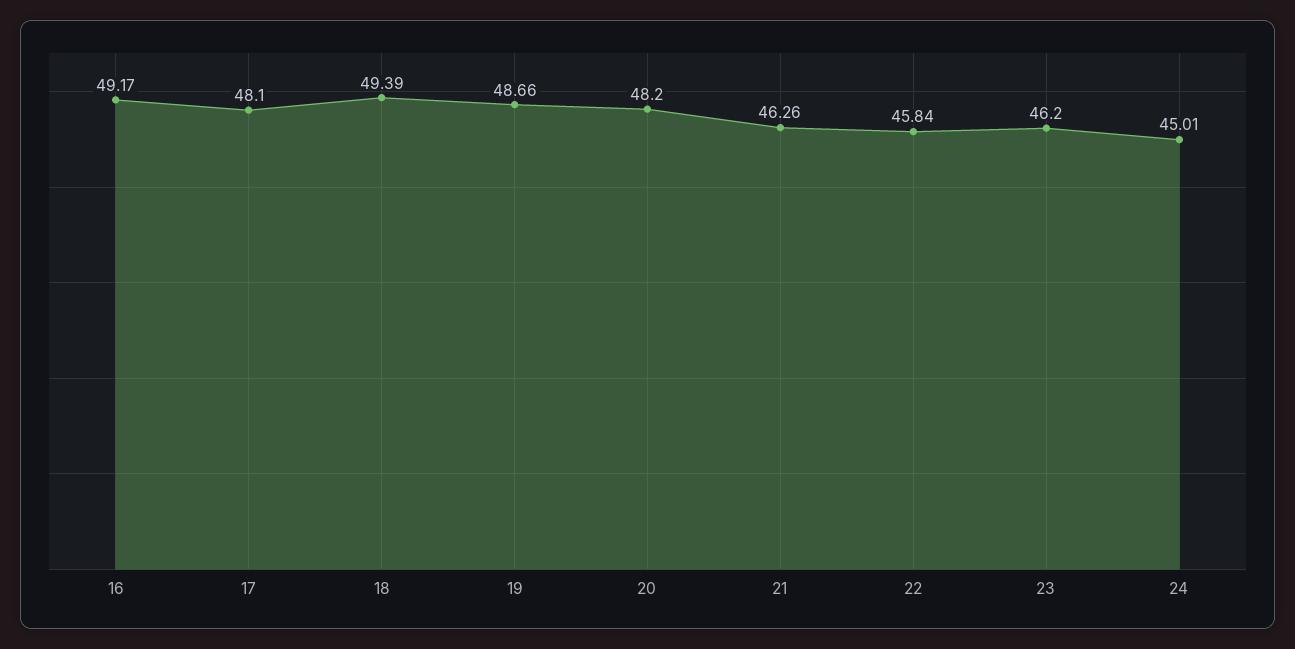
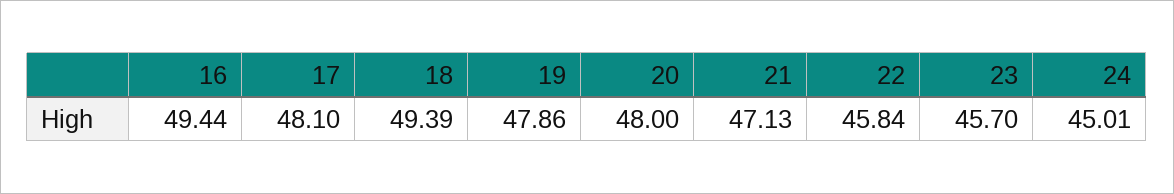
  {
-   "16": 49.17,
+   "16": 49.44,
    "17": 48.1,
    "18": 49.39,
-   "19": 48.66,
+   "19": 47.86,
-   "20": 48.2,
+   "20": 48,
-   "21": 46.26,
+   "21": 47.13,
    "22": 45.84,
-   "23": 46.2,
+   "23": 45.7,
    "24": 45.01
  }

